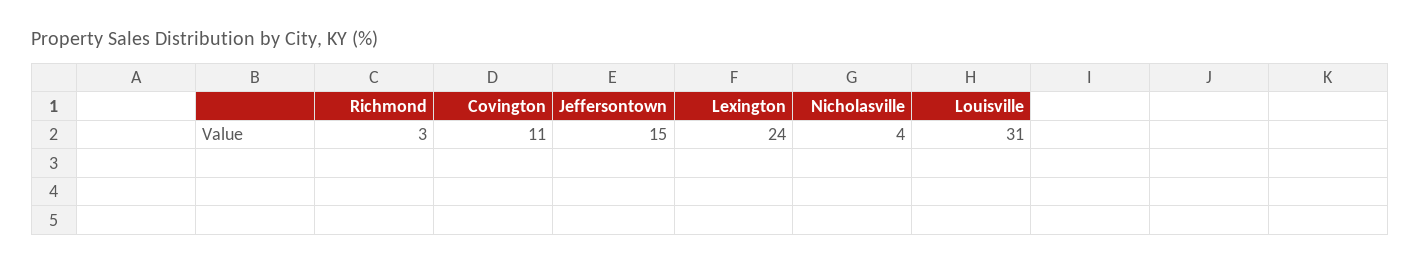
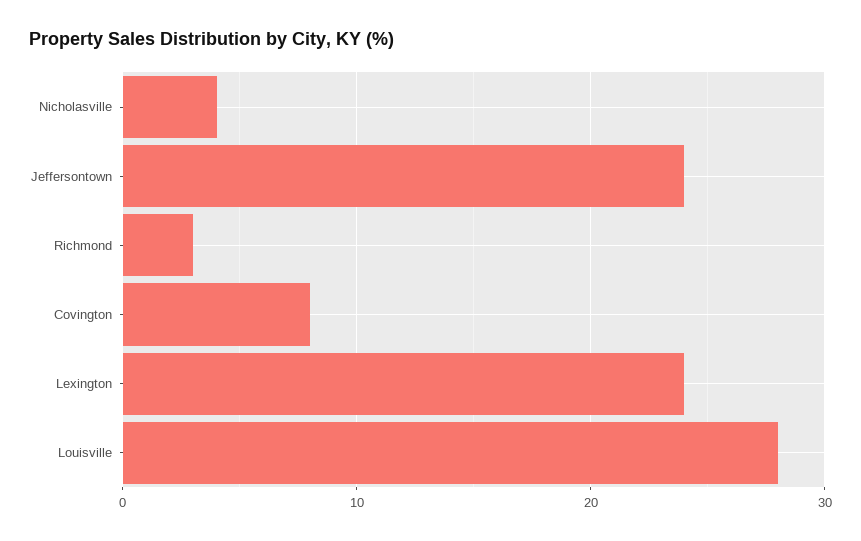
  {
    "Richmond": 3,
-   "Covington": 11,
+   "Covington": 8,
-   "Jeffersontown": 15,
+   "Jeffersontown": 24,
    "Lexington": 24,
    "Nicholasville": 4,
-   "Louisville": 31
+   "Louisville": 28
  }

